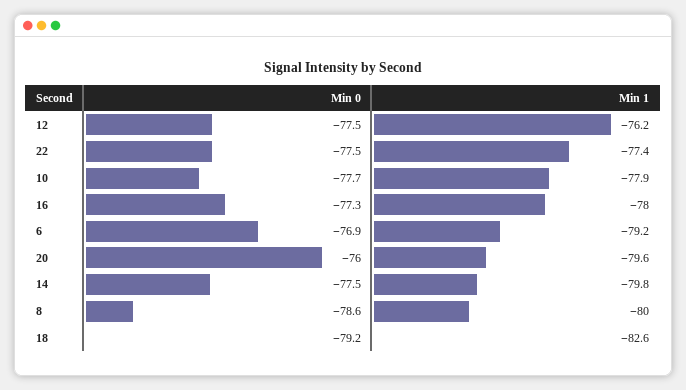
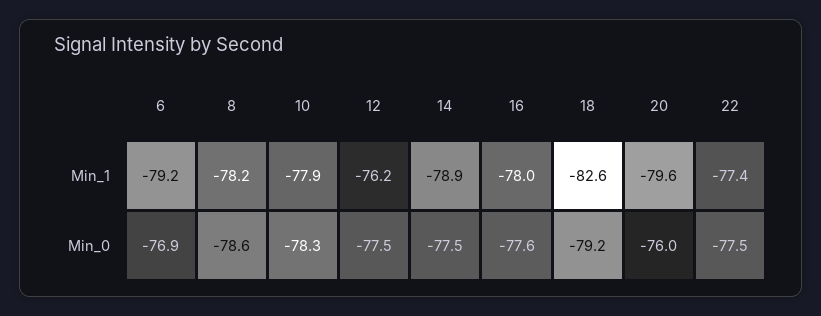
  {
    "Min 0": {
      "12": -77.5,
      "22": -77.5,
-     "10": -77.7,
+     "10": -78.3,
-     "16": -77.3,
+     "16": -77.6,
      "6": -76.9,
      "20": -76,
      "14": -77.5,
      "8": -78.6,
      "18": -79.2
    },
    "Min 1": {
      "12": -76.2,
      "22": -77.4,
      "10": -77.9,
      "16": -78,
      "6": -79.2,
      "20": -79.6,
-     "14": -79.8,
+     "14": -78.9,
-     "8": -80,
+     "8": -78.2,
      "18": -82.6
    }
  }

